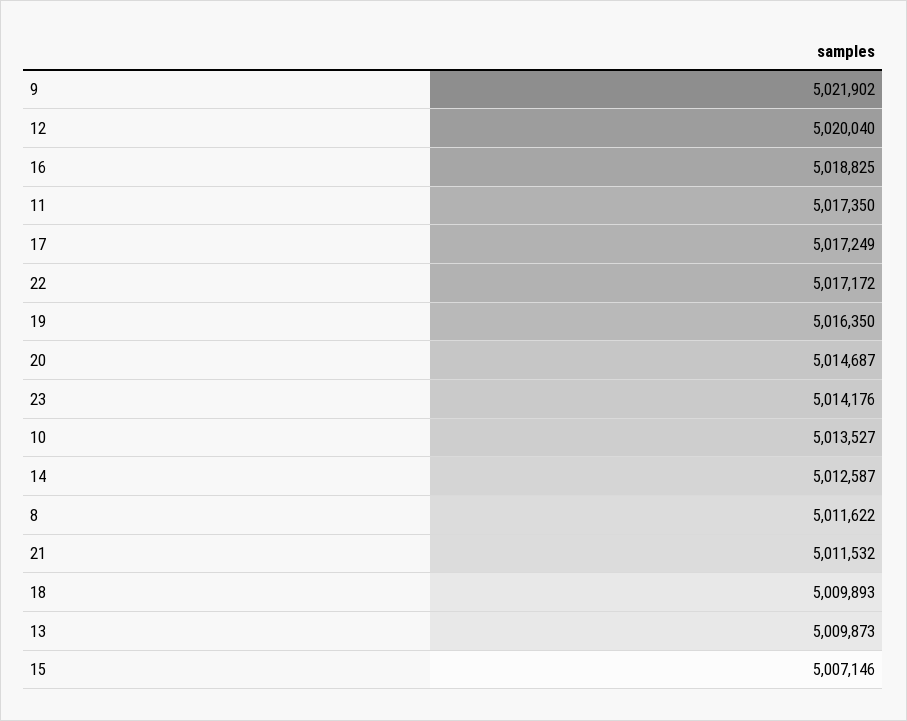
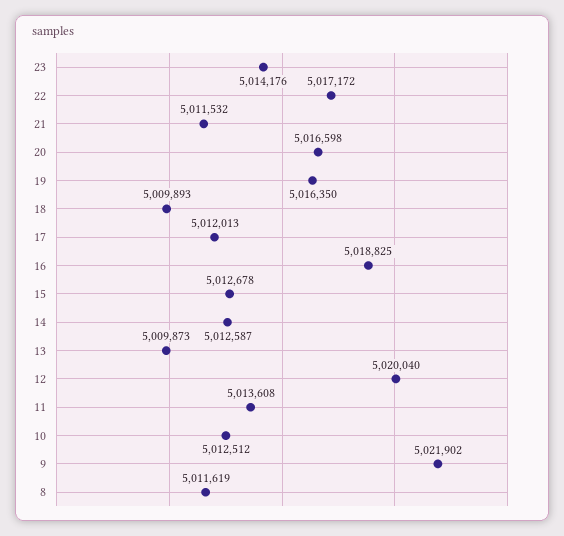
  {
    "9": 5021902,
    "12": 5020040,
    "16": 5018825,
-   "11": 5017350,
+   "11": 5013608,
-   "17": 5017249,
+   "17": 5012013,
    "22": 5017172,
    "19": 5016350,
-   "20": 5014687,
+   "20": 5016598,
    "23": 5014176,
-   "10": 5013527,
+   "10": 5012512,
    "14": 5012587,
-   "8": 5011622,
+   "8": 5011619,
    "21": 5011532,
    "18": 5009893,
    "13": 5009873,
-   "15": 5007146
+   "15": 5012678
  }

